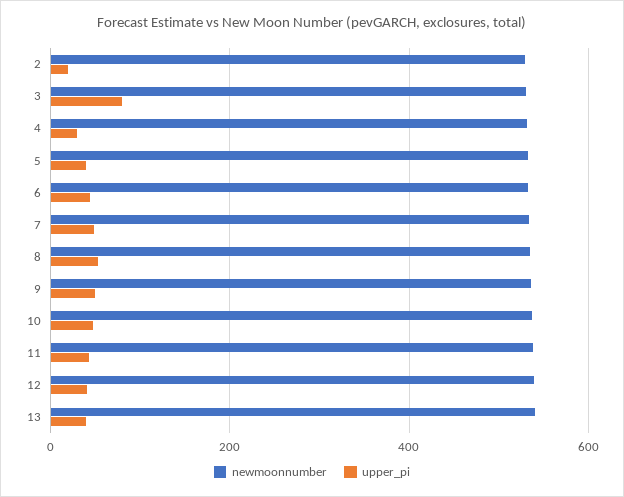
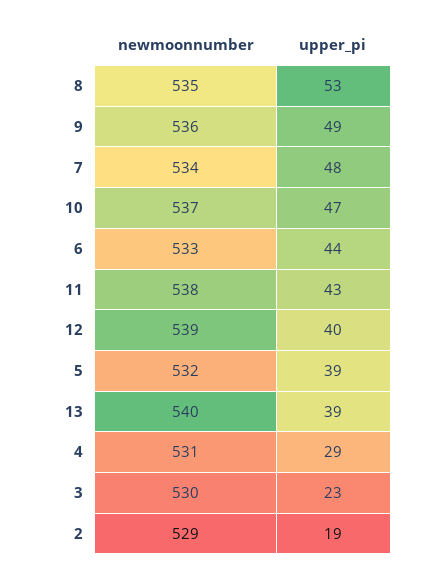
  {
    "newmoonnumber": {
      "2": 529,
      "3": 530,
      "4": 531,
      "5": 532,
      "6": 533,
      "7": 534,
      "8": 535,
      "9": 536,
      "10": 537,
      "11": 538,
      "12": 539,
      "13": 540
    },
    "upper_pi": {
      "2": 19,
-     "3": 80,
+     "3": 23,
      "4": 29,
      "5": 39,
      "6": 44,
      "7": 48,
      "8": 53,
      "9": 49,
      "10": 47,
      "11": 43,
      "12": 40,
      "13": 39
    }
  }

